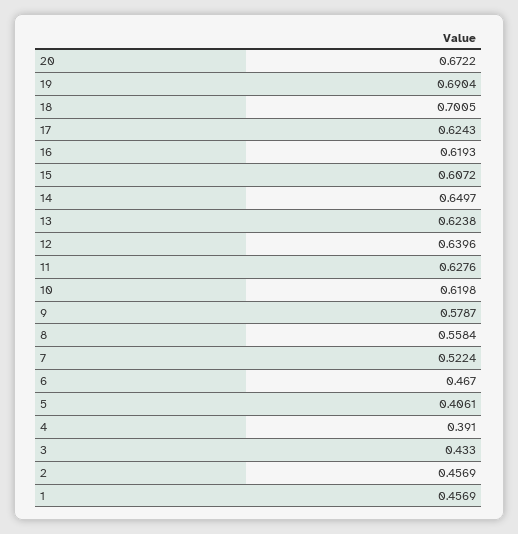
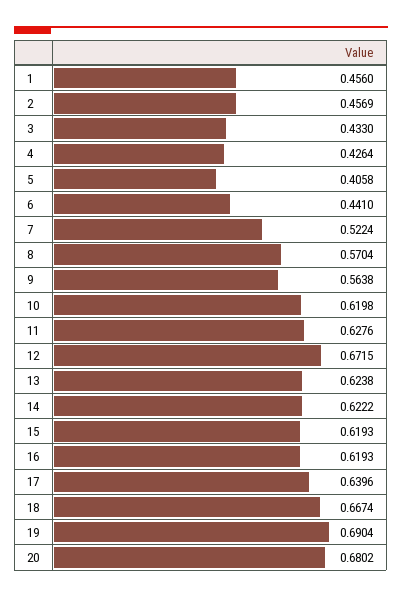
  {
-   "20": 0.6722,
+   "20": 0.6802,
    "19": 0.6904,
-   "18": 0.7005,
+   "18": 0.6674,
-   "17": 0.6243,
+   "17": 0.6396,
    "16": 0.6193,
-   "15": 0.6072,
+   "15": 0.6193,
-   "14": 0.6497,
+   "14": 0.6222,
    "13": 0.6238,
-   "12": 0.6396,
+   "12": 0.6715,
    "11": 0.6276,
    "10": 0.6198,
-   "9": 0.5787,
+   "9": 0.5638,
-   "8": 0.5584,
+   "8": 0.5704,
    "7": 0.5224,
-   "6": 0.467,
+   "6": 0.441,
-   "5": 0.4061,
+   "5": 0.4058,
-   "4": 0.391,
+   "4": 0.4264,
    "3": 0.433,
    "2": 0.4569,
-   "1": 0.4569
+   "1": 0.456
  }

